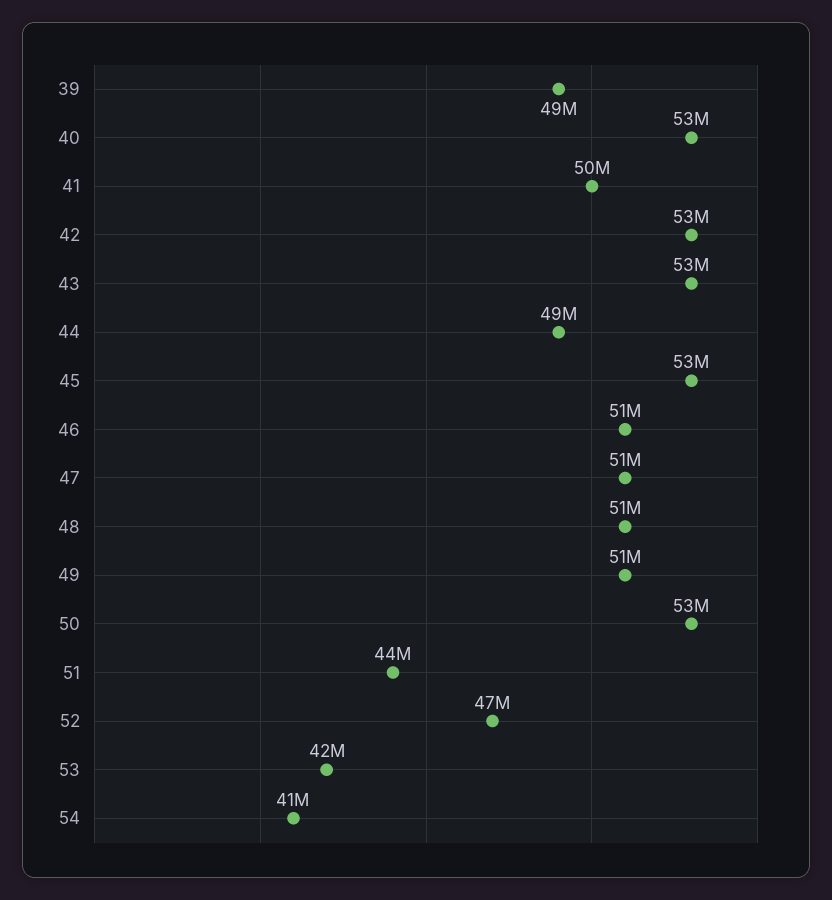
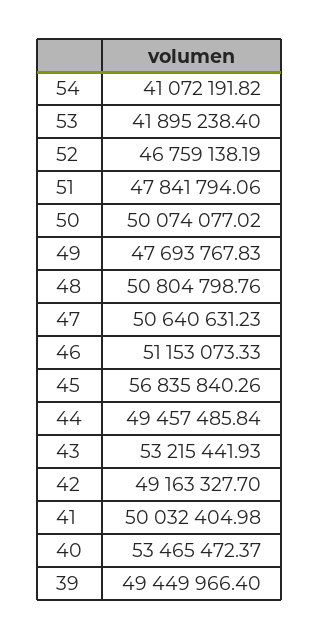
  {
    "39": 49449966.4,
    "40": 53465472.37,
    "41": 50032404.98,
-   "42": 53000000,
+   "42": 49163327.7,
    "43": 53215441.93,
    "44": 49457485.84,
-   "45": 53000000,
+   "45": 56835840.26,
    "46": 51153073.33,
    "47": 50640631.23,
    "48": 50804798.76,
-   "49": 51000000,
+   "49": 47693767.83,
-   "50": 53000000,
+   "50": 50074077.02,
-   "51": 44000000,
+   "51": 47841794.06,
    "52": 46759138.19,
    "53": 41895238.4,
    "54": 41072191.82
  }

